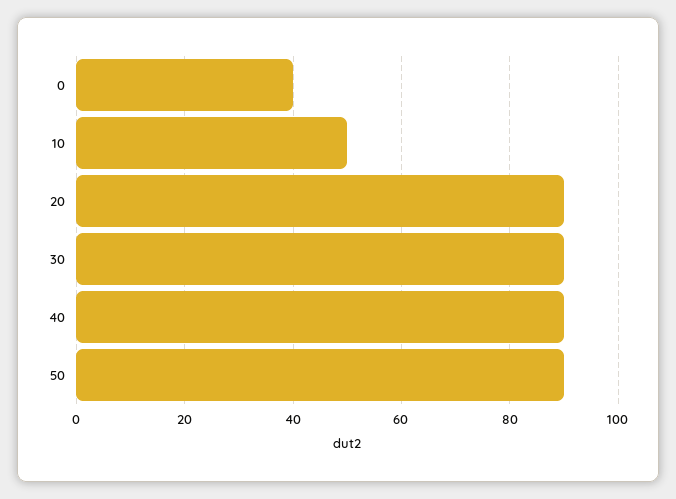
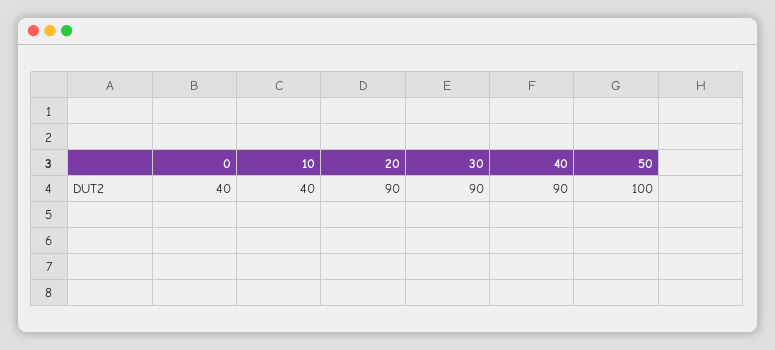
  {
    "0": 40,
-   "10": 50,
+   "10": 40,
    "20": 90,
    "30": 90,
    "40": 90,
-   "50": 90
+   "50": 100
  }

